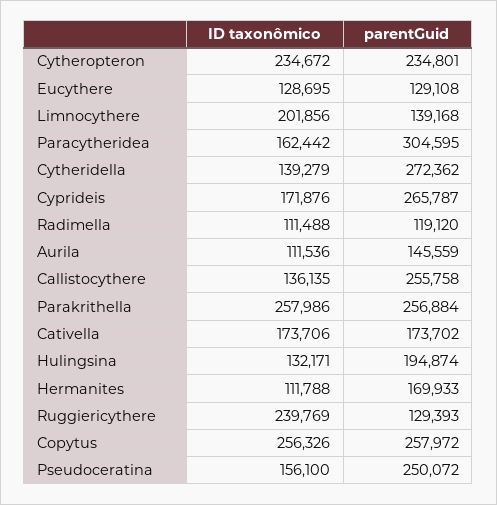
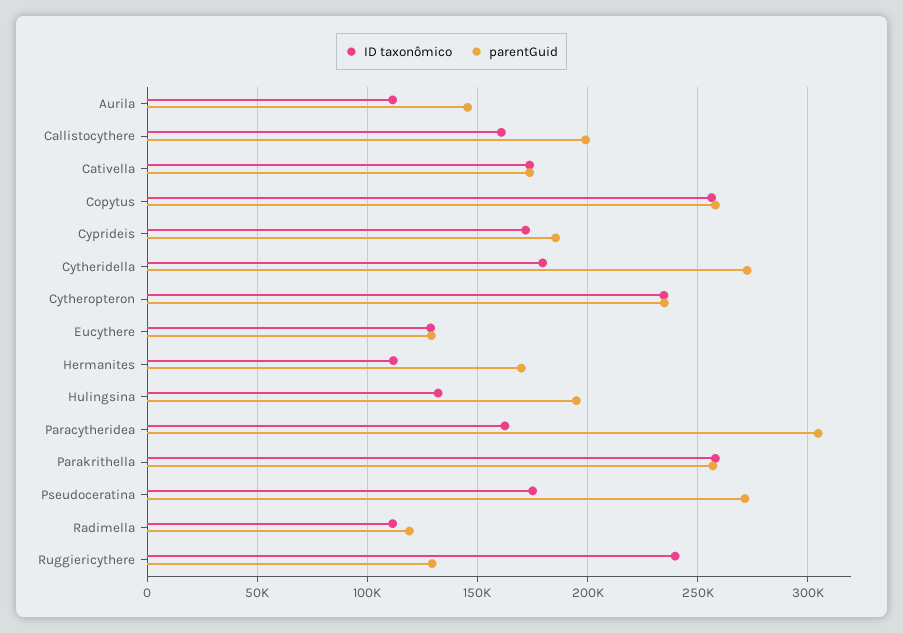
  {
    "ID taxonômico": {
      "Cytheropteron": 234672,
      "Eucythere": 128695,
-     "Limnocythere": 201856,
      "Paracytheridea": 162442,
-     "Cytheridella": 139279,
+     "Cytheridella": 180000,
      "Cyprideis": 171876,
      "Radimella": 111488,
      "Aurila": 111536,
-     "Callistocythere": 136135,
+     "Callistocythere": 160000,
      "Parakrithella": 257986,
      "Cativella": 173706,
      "Hulingsina": 132171,
      "Hermanites": 111788,
      "Ruggiericythere": 239769,
      "Copytus": 256326,
-     "Pseudoceratina": 156100
+     "Pseudoceratina": 175000
    },
    "parentGuid": {
      "Cytheropteron": 234801,
      "Eucythere": 129108,
-     "Limnocythere": 139168,
      "Paracytheridea": 304595,
      "Cytheridella": 272362,
-     "Cyprideis": 265787,
+     "Cyprideis": 185000,
      "Radimella": 119120,
      "Aurila": 145559,
-     "Callistocythere": 255758,
+     "Callistocythere": 200000,
      "Parakrithella": 256884,
      "Cativella": 173702,
      "Hulingsina": 194874,
      "Hermanites": 169933,
      "Ruggiericythere": 129393,
      "Copytus": 257972,
-     "Pseudoceratina": 250072
+     "Pseudoceratina": 270000
    }
  }

